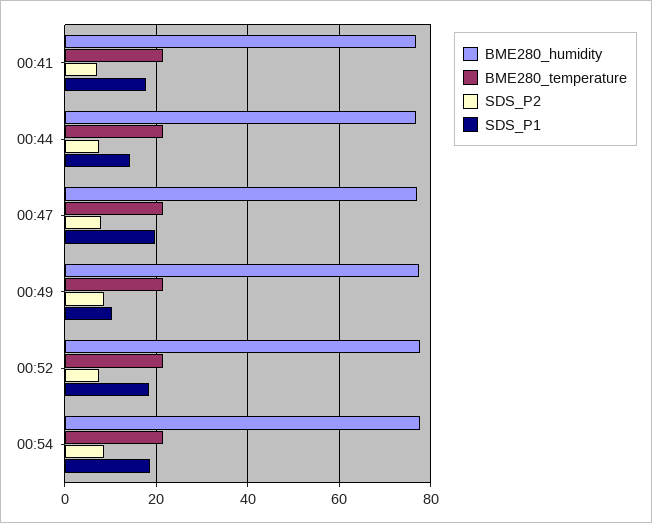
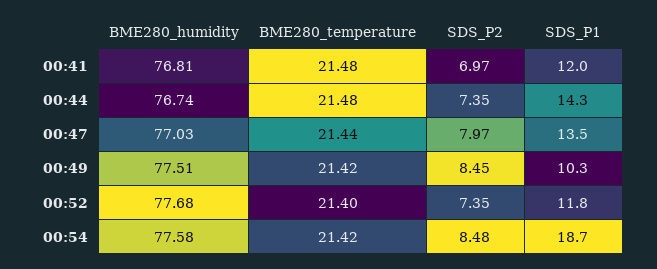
  {
    "BME280_humidity": {
      "00:41": 76.81,
      "00:44": 76.74,
      "00:47": 77.03,
      "00:49": 77.51,
      "00:52": 77.68,
      "00:54": 77.58
    },
    "BME280_temperature": {
      "00:41": 21.48,
      "00:44": 21.48,
      "00:47": 21.44,
      "00:49": 21.42,
      "00:52": 21.4,
      "00:54": 21.42
    },
    "SDS_P2": {
      "00:41": 6.97,
      "00:44": 7.35,
      "00:47": 7.97,
      "00:49": 8.45,
      "00:52": 7.35,
      "00:54": 8.48
    },
    "SDS_P1": {
-     "00:41": 18,
+     "00:41": 12,
      "00:44": 14.3,
-     "00:47": 20,
+     "00:47": 13.5,
      "00:49": 10.3,
-     "00:52": 18,
+     "00:52": 11.8,
      "00:54": 18.7
    }
  }

